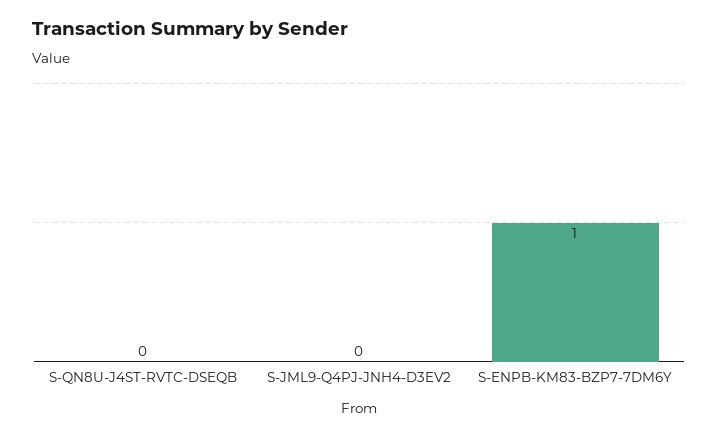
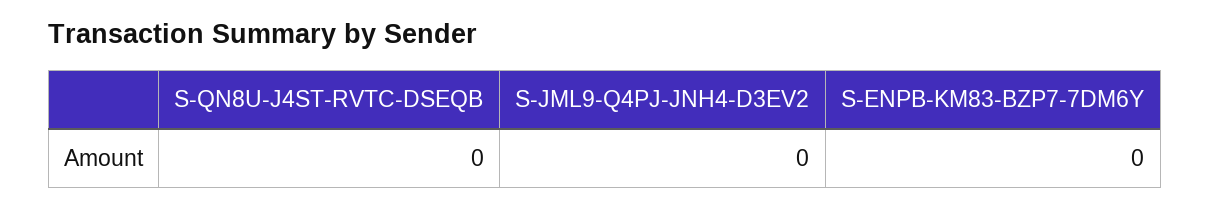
  {
    "S-QN8U-J4ST-RVTC-DSEQB": 0,
    "S-JML9-Q4PJ-JNH4-D3EV2": 0,
-   "S-ENPB-KM83-BZP7-7DM6Y": 1
+   "S-ENPB-KM83-BZP7-7DM6Y": 0
  }

